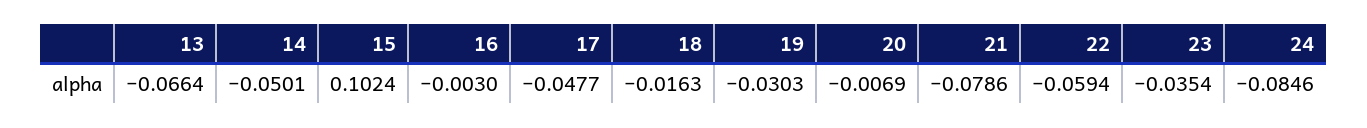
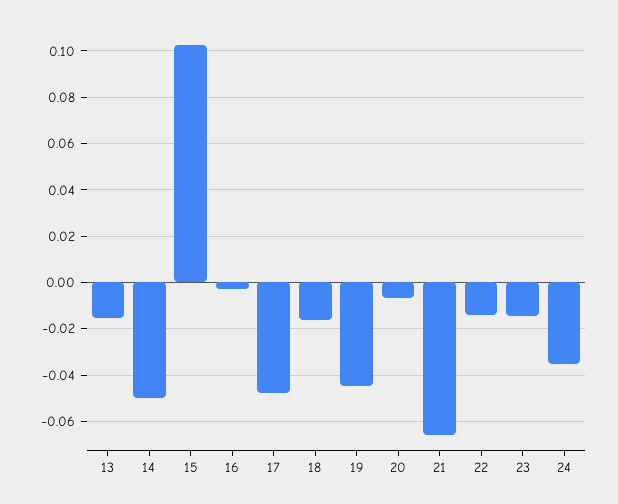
  {
-   "13": -0.0664,
+   "13": -0.015,
    "14": -0.0501,
    "15": 0.1024,
    "16": -0.003,
    "17": -0.0477,
    "18": -0.0163,
-   "19": -0.0303,
+   "19": -0.045,
    "20": -0.0069,
-   "21": -0.0786,
+   "21": -0.065,
-   "22": -0.0594,
+   "22": -0.015,
-   "23": -0.0354,
+   "23": -0.015,
-   "24": -0.0846
+   "24": -0.035
  }

